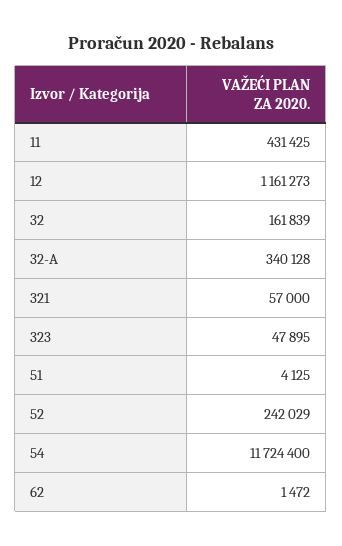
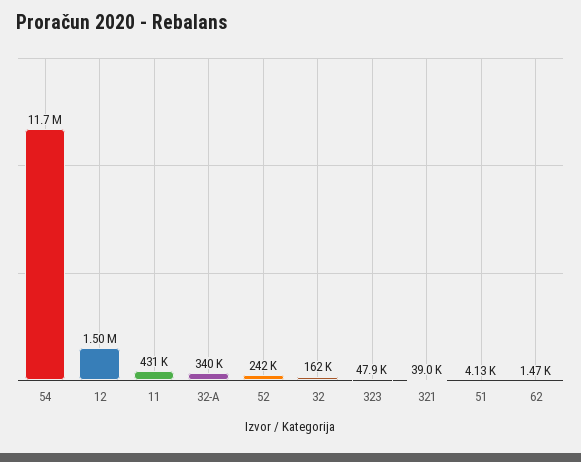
  {
    "11": 431425,
-   "12": 1161273,
+   "12": 1500000,
    "32": 161839,
    "32-A": 340128,
-   "321": 57000,
+   "321": 39000,
    "323": 47895,
    "51": 4125,
    "52": 242029,
    "54": 11724400,
    "62": 1472
  }

